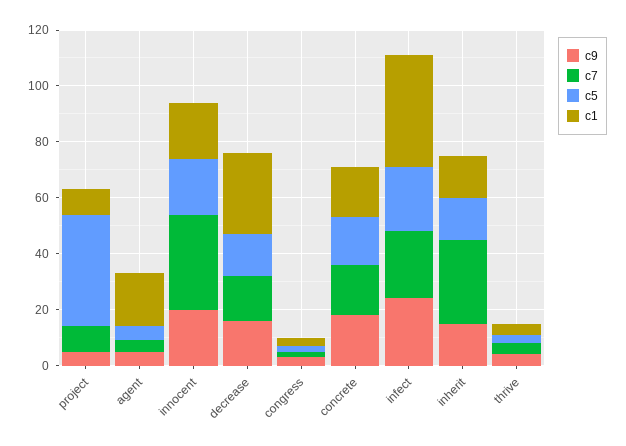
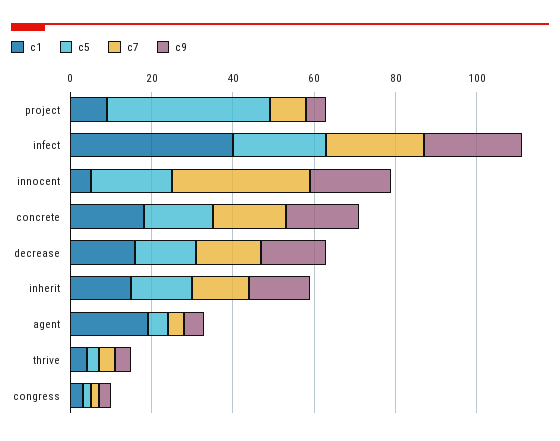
  {
    "c9": {
      "project": 5,
      "agent": 5,
      "innocent": 20,
      "decrease": 15,
      "congress": 5,
      "concrete": 20,
      "infect": 25,
      "inherit": 15,
      "thrive": 5
    },
    "c7": {
      "project": 10,
      "agent": 5,
      "innocent": 35,
      "decrease": 15,
      "congress": 0,
      "concrete": 20,
      "infect": 25,
-     "inherit": 30,
+     "inherit": 15,
      "thrive": 5
    },
    "c5": {
      "project": 40,
      "agent": 5,
      "innocent": 20,
      "decrease": 15,
      "congress": 0,
      "concrete": 15,
      "infect": 25,
      "inherit": 15,
      "thrive": 5
    },
    "c1": {
      "project": 10,
      "agent": 20,
-     "innocent": 20,
+     "innocent": 5,
-     "decrease": 30,
+     "decrease": 15,
      "congress": 5,
      "concrete": 20,
      "infect": 40,
      "inherit": 15,
      "thrive": 5
    }
  }

